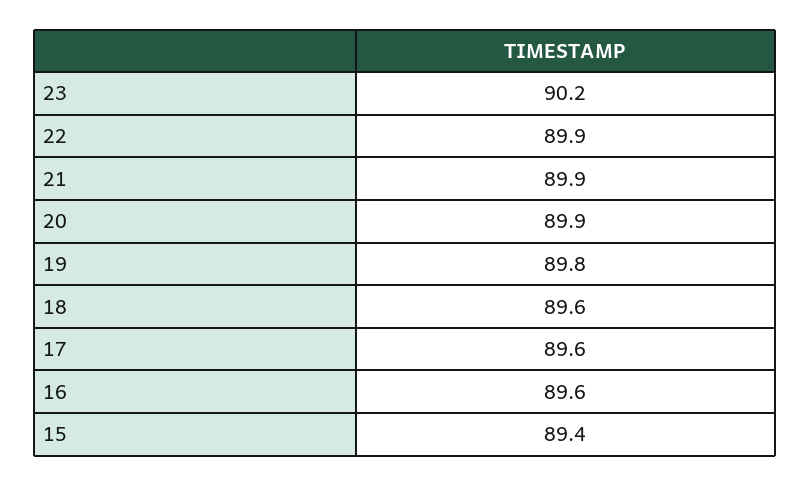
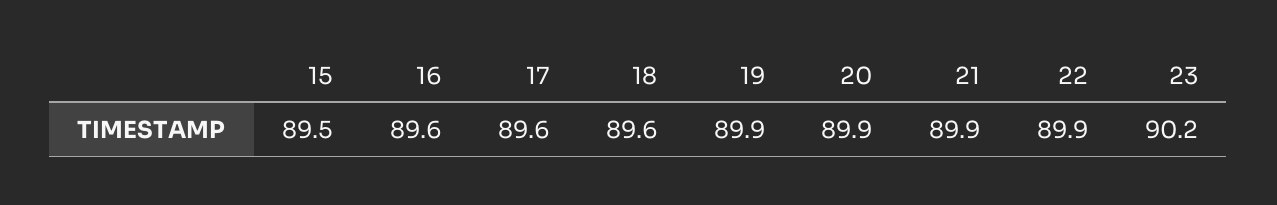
  {
    "23": 90.2,
    "22": 89.9,
    "21": 89.9,
    "20": 89.9,
-   "19": 89.8,
+   "19": 89.9,
    "18": 89.6,
    "17": 89.6,
    "16": 89.6,
-   "15": 89.4
+   "15": 89.5
  }

